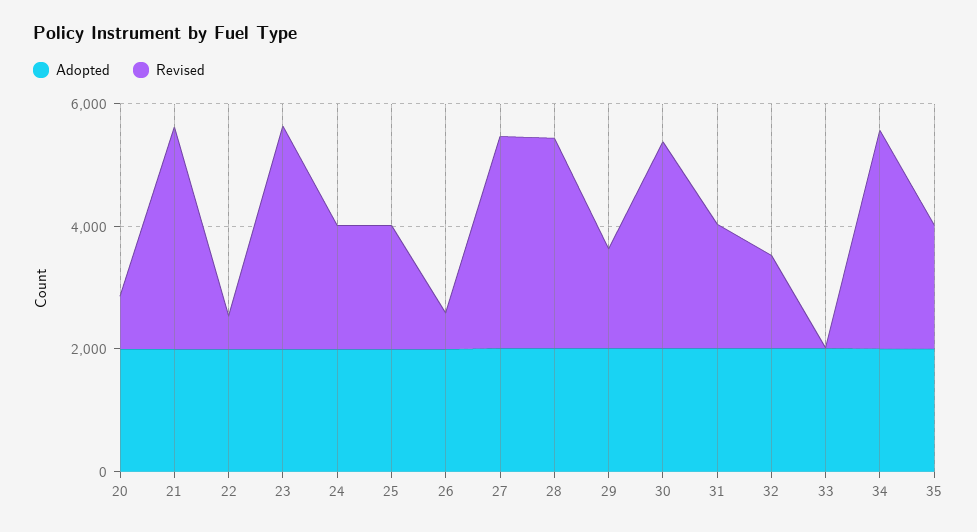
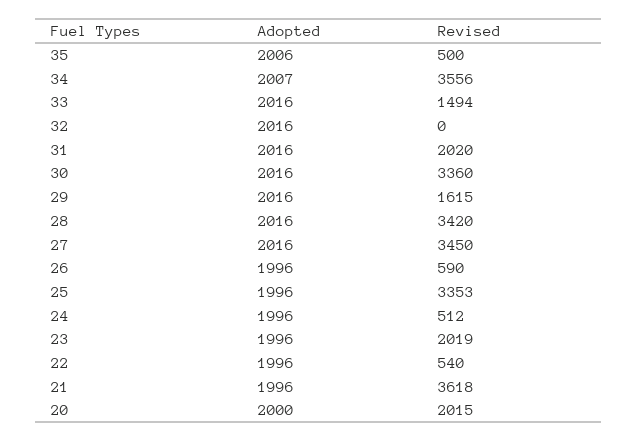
  {
    "Adopted": {
      "20": 2000,
      "21": 1996,
      "22": 1996,
      "23": 1996,
      "24": 1996,
      "25": 1996,
      "26": 1996,
      "27": 2016,
      "28": 2016,
      "29": 2016,
      "30": 2016,
      "31": 2016,
      "32": 2016,
      "33": 2016,
      "34": 2007,
      "35": 2006
    },
    "Revised": {
-     "20": 1000,
+     "20": 2015,
      "21": 3618,
      "22": 540,
-     "23": 3500,
+     "23": 2019,
-     "24": 2000,
+     "24": 512,
-     "25": 2000,
+     "25": 3353,
      "26": 590,
      "27": 3450,
      "28": 3420,
      "29": 1615,
      "30": 3360,
      "31": 2020,
-     "32": 1500,
+     "32": 0,
-     "33": 0,
+     "33": 1494,
      "34": 3556,
-     "35": 2000
+     "35": 500
    }
  }

